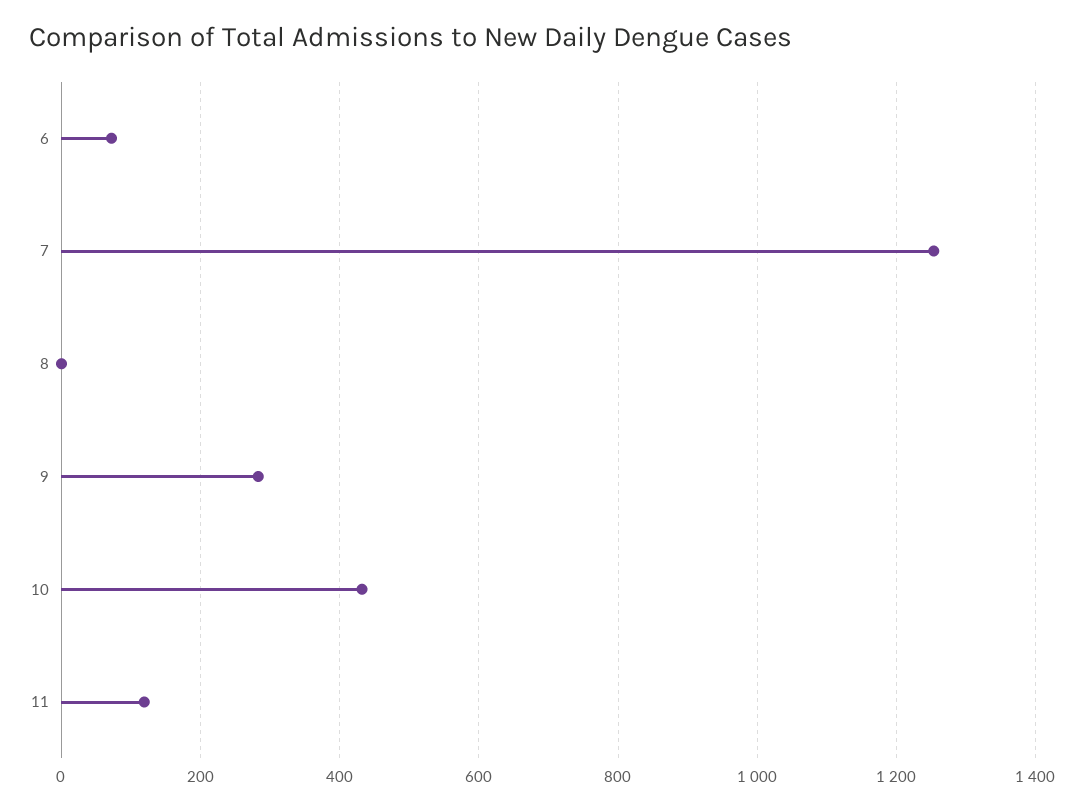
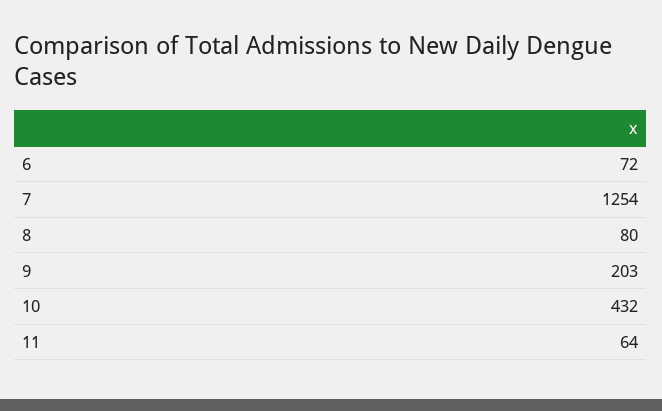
  {
    "6": 72,
    "7": 1254,
-   "8": 0,
+   "8": 80,
-   "9": 280,
+   "9": 203,
    "10": 432,
-   "11": 120
+   "11": 64
  }

